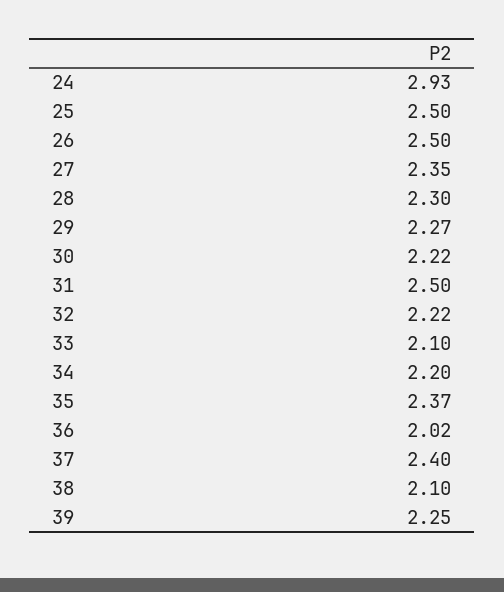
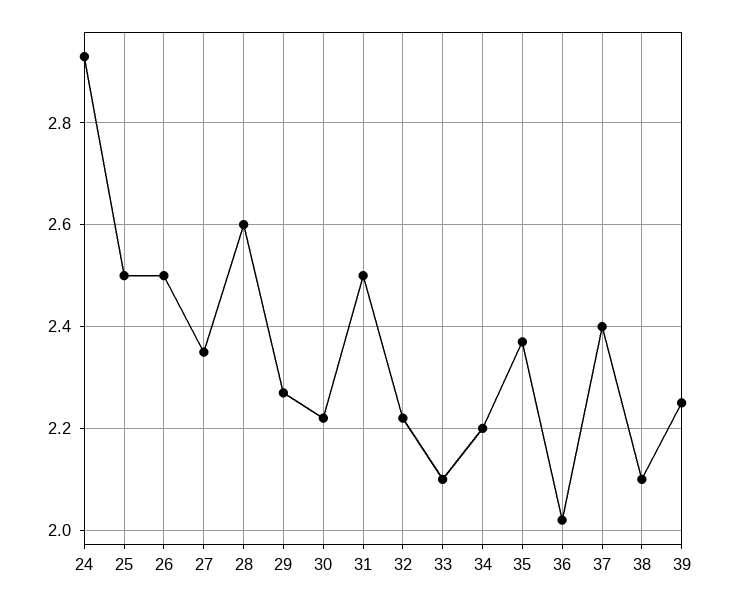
  {
    "24": 2.93,
    "25": 2.5,
    "26": 2.5,
    "27": 2.35,
-   "28": 2.3,
+   "28": 2.6,
    "29": 2.27,
    "30": 2.22,
    "31": 2.5,
    "32": 2.22,
    "33": 2.1,
    "34": 2.2,
    "35": 2.37,
    "36": 2.02,
    "37": 2.4,
    "38": 2.1,
    "39": 2.25
  }

